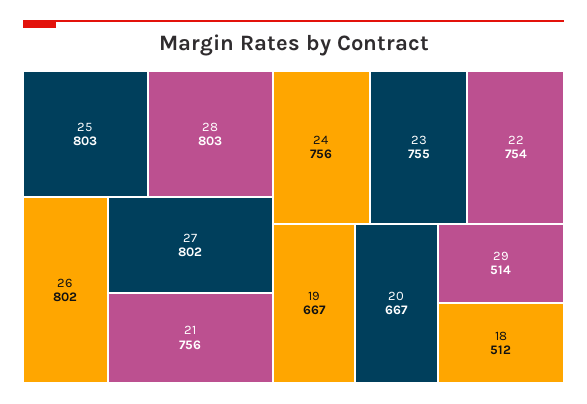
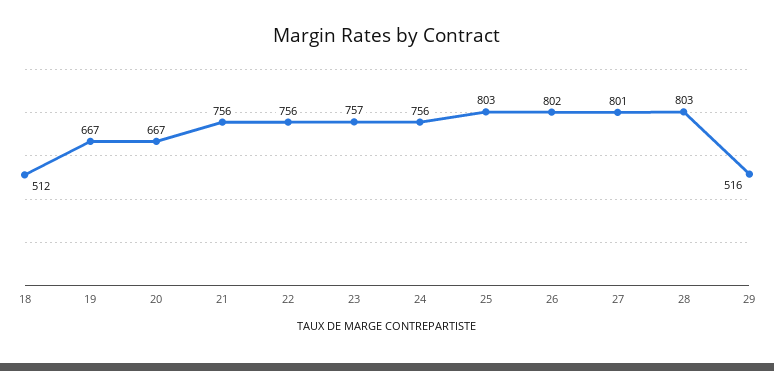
  {
    "25": 803,
    "28": 803,
    "26": 802,
-   "27": 802,
+   "27": 801,
    "21": 756,
    "24": 756,
-   "23": 755,
+   "23": 757,
-   "22": 754,
+   "22": 756,
    "19": 667,
    "20": 667,
-   "29": 514,
+   "29": 516,
    "18": 512
  }

